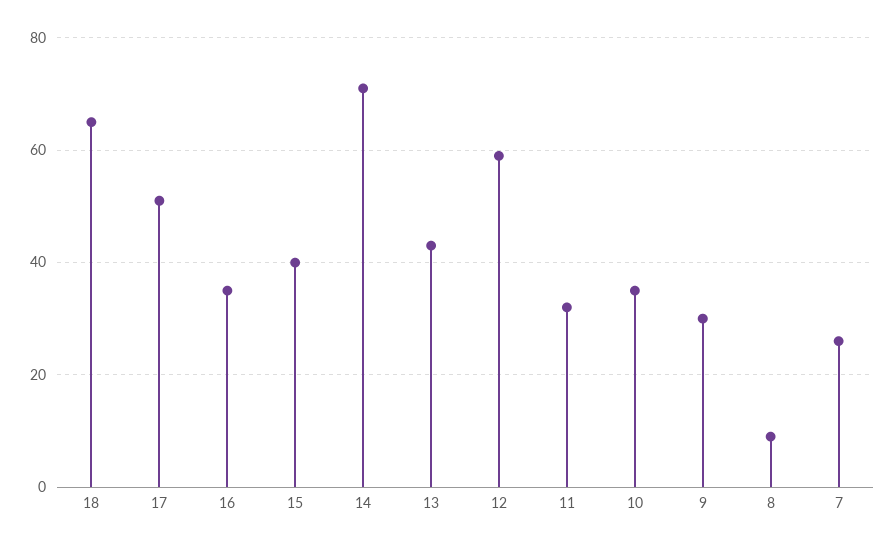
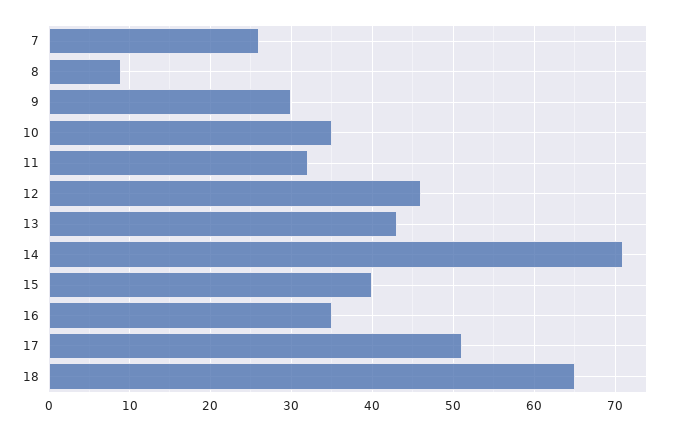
  {
    "18": 65,
    "17": 51,
    "16": 35,
    "15": 40,
    "14": 71,
    "13": 43,
-   "12": 60,
+   "12": 46,
    "11": 32,
    "10": 35,
    "9": 30,
    "8": 9,
    "7": 26
  }

